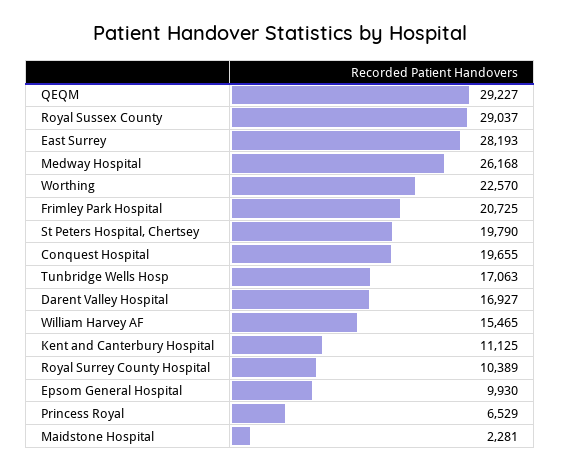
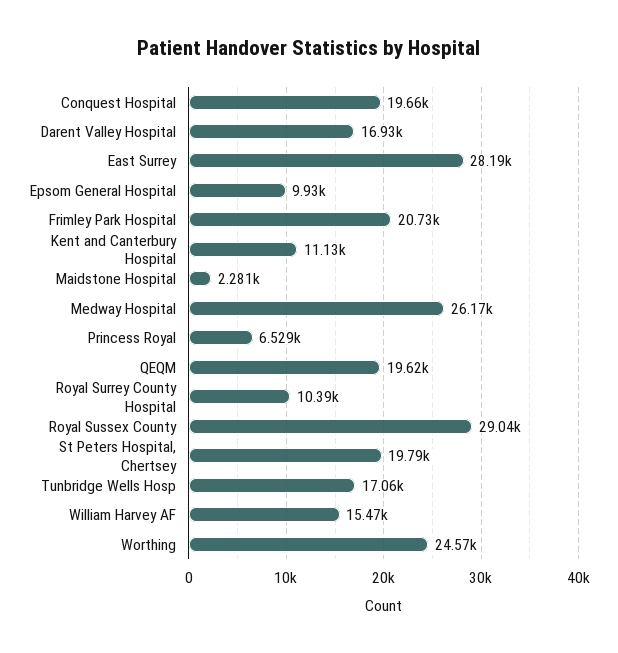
  {
-   "QEQM": 29227,
+   "QEQM": 19620,
    "Royal Sussex County": 29037,
    "East Surrey": 28193,
    "Medway Hospital": 26168,
-   "Worthing": 22570,
+   "Worthing": 24570,
    "Frimley Park Hospital": 20725,
    "St Peters Hospital, Chertsey": 19790,
    "Conquest Hospital": 19655,
    "Tunbridge Wells Hosp": 17063,
    "Darent Valley Hospital": 16927,
    "William Harvey AF": 15465,
    "Kent and Canterbury Hospital": 11125,
    "Royal Surrey County Hospital": 10389,
    "Epsom General Hospital": 9930,
    "Princess Royal": 6529,
    "Maidstone Hospital": 2281
  }

